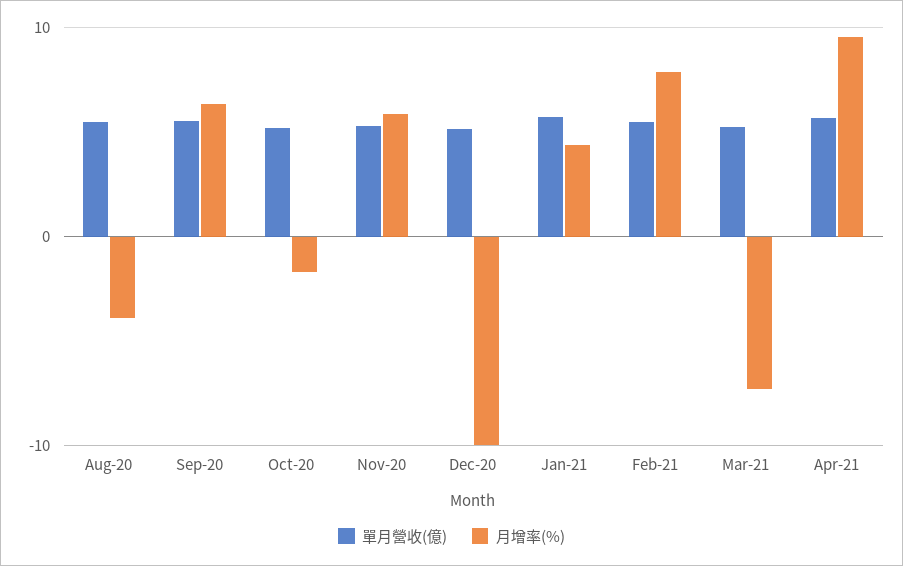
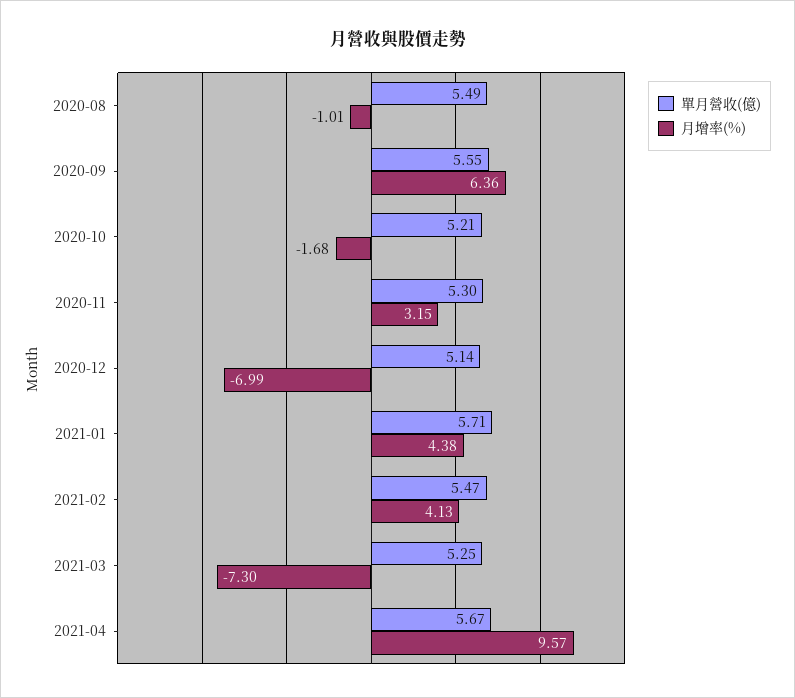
  {
    "單月營收(億)": {
      "Aug-20": 5.49,
      "Sep-20": 5.55,
      "Oct-20": 5.21,
      "Nov-20": 5.3,
      "Dec-20": 5.14,
      "Jan-21": 5.71,
      "Feb-21": 5.47,
      "Mar-21": 5.25,
      "Apr-21": 5.67
    },
    "月增率(%)": {
-     "Aug-20": -4,
+     "Aug-20": -1.01,
      "Sep-20": 6.36,
      "Oct-20": -1.68,
-     "Nov-20": 6,
+     "Nov-20": 3.15,
-     "Dec-20": -10,
+     "Dec-20": -6.99,
      "Jan-21": 4.38,
-     "Feb-21": 8,
+     "Feb-21": 4.13,
      "Mar-21": -7.3,
      "Apr-21": 9.57
    }
  }

